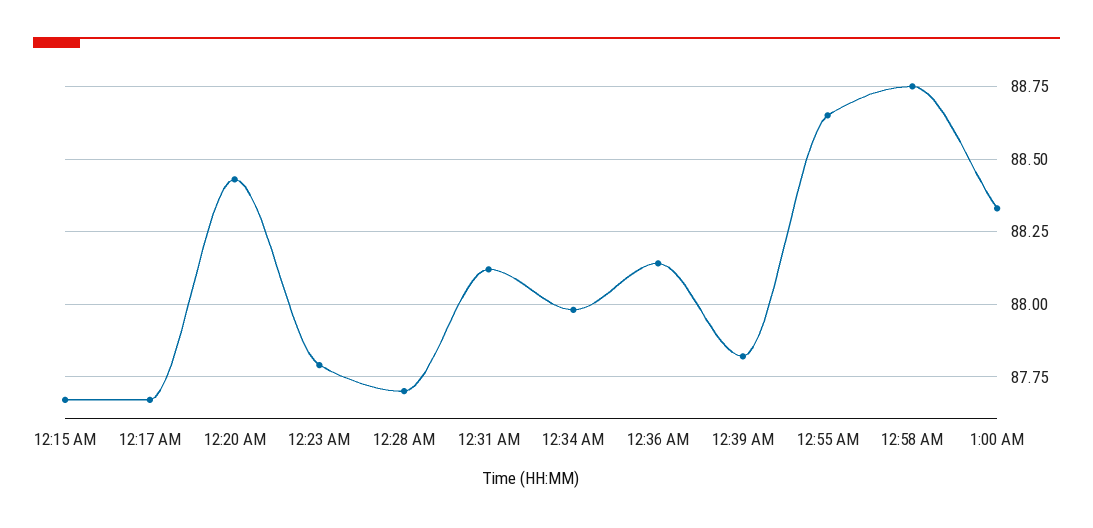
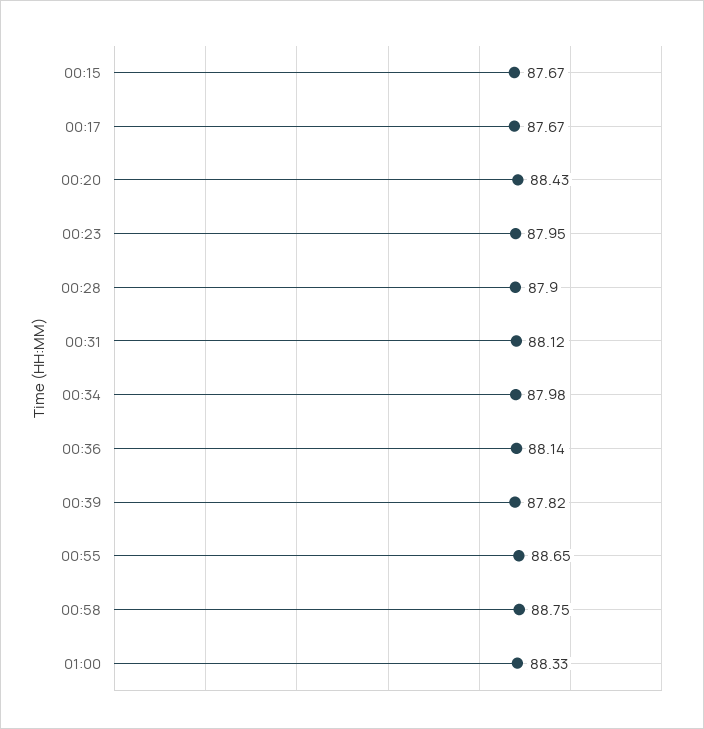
  {
    "12:15 AM": 87.67,
    "12:17 AM": 87.67,
    "12:20 AM": 88.43,
-   "12:23 AM": 87.8,
+   "12:23 AM": 87.95,
-   "12:28 AM": 87.7,
+   "12:28 AM": 87.9,
    "12:31 AM": 88.12,
    "12:34 AM": 87.98,
    "12:36 AM": 88.14,
    "12:39 AM": 87.82,
    "12:55 AM": 88.65,
    "12:58 AM": 88.75,
    "1:00 AM": 88.33
  }

